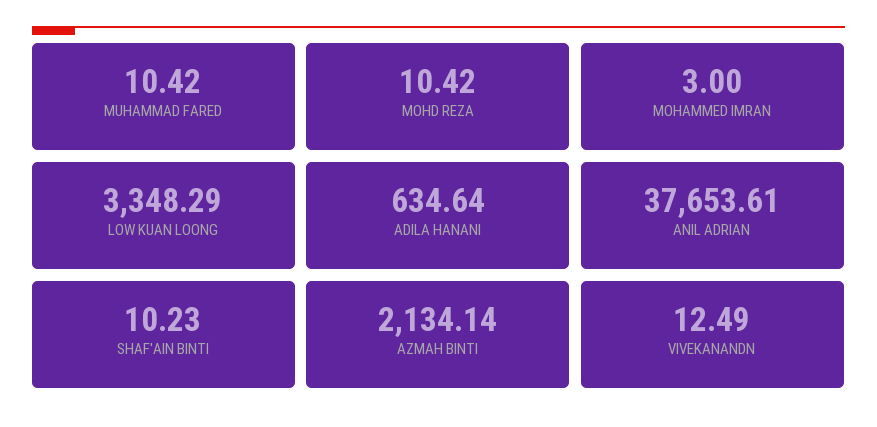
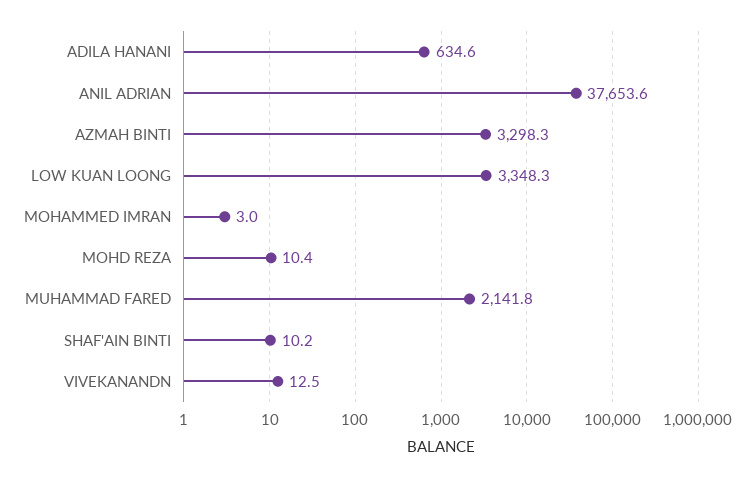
  {
-   "MUHAMMAD FARED": 10.42,
+   "MUHAMMAD FARED": 2141.8,
    "MOHD REZA": 10.42,
    "MOHAMMED IMRAN": 3,
    "LOW KUAN LOONG": 3348.29,
    "ADILA HANANI": 634.64,
    "ANIL ADRIAN": 37653.61,
    "SHAF'AIN BINTI": 10.23,
-   "AZMAH BINTI": 2134.14,
+   "AZMAH BINTI": 3298.3,
    "VIVEKANANDN": 12.49
  }

